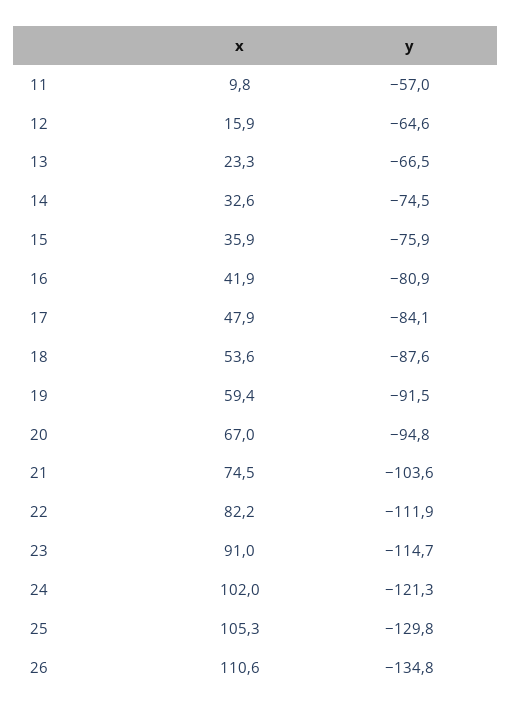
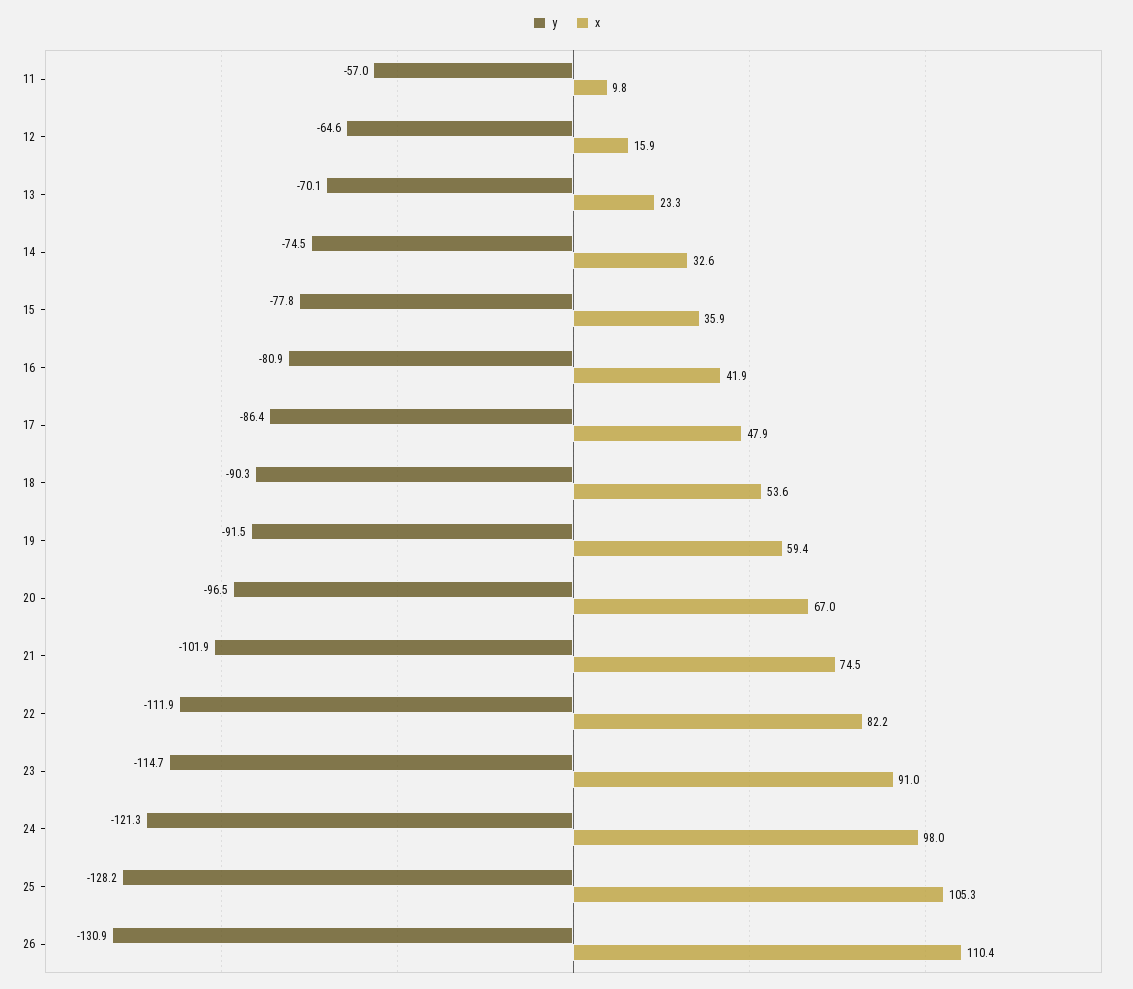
  {
    "x": {
      "11": 9.8,
      "12": 15.9,
      "13": 23.3,
      "14": 32.6,
      "15": 35.9,
      "16": 41.9,
      "17": 47.9,
      "18": 53.6,
      "19": 59.4,
      "20": 67,
      "21": 74.5,
      "22": 82.2,
      "23": 91,
-     "24": 102,
+     "24": 98,
      "25": 105.3,
-     "26": 110.6
+     "26": 110.4
    },
    "y": {
      "11": -57,
      "12": -64.6,
-     "13": -66.5,
+     "13": -70.1,
      "14": -74.5,
-     "15": -75.9,
+     "15": -77.8,
      "16": -80.9,
-     "17": -84.1,
+     "17": -86.4,
-     "18": -87.6,
+     "18": -90.3,
      "19": -91.5,
-     "20": -94.8,
+     "20": -96.5,
-     "21": -103.6,
+     "21": -101.9,
      "22": -111.9,
      "23": -114.7,
      "24": -121.3,
-     "25": -129.8,
+     "25": -128.2,
-     "26": -134.8
+     "26": -130.9
    }
  }

